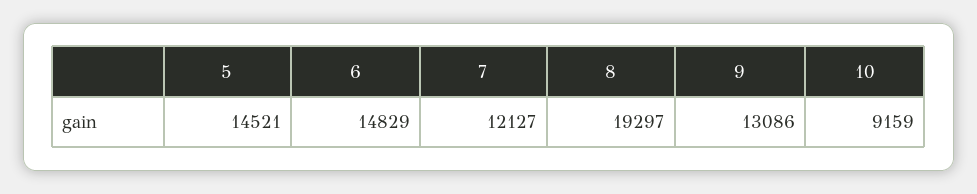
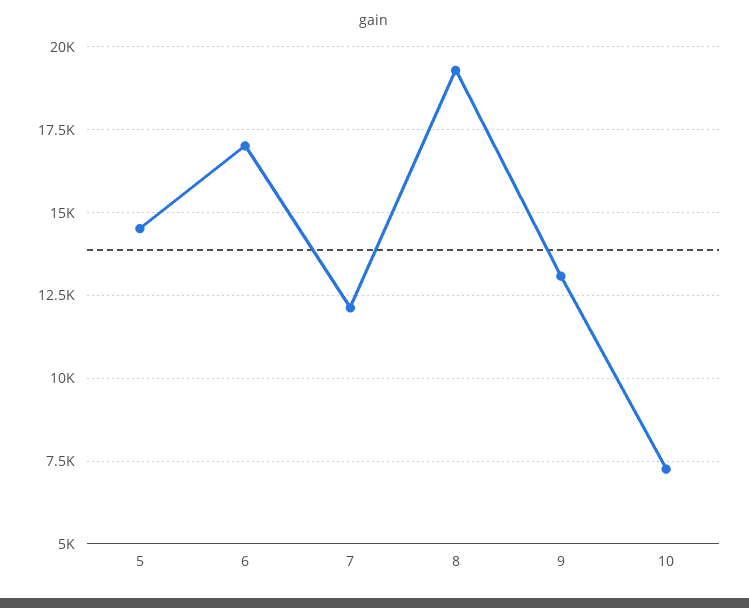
  {
    "5": 14521,
-   "6": 14829,
+   "6": 17000,
    "7": 12127,
    "8": 19297,
    "9": 13086,
-   "10": 9159
+   "10": 7250
  }

